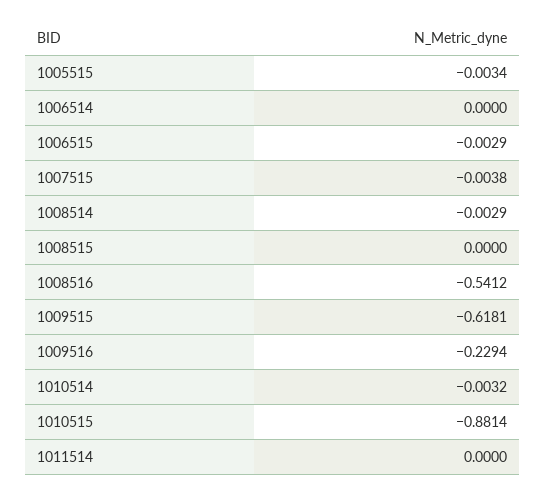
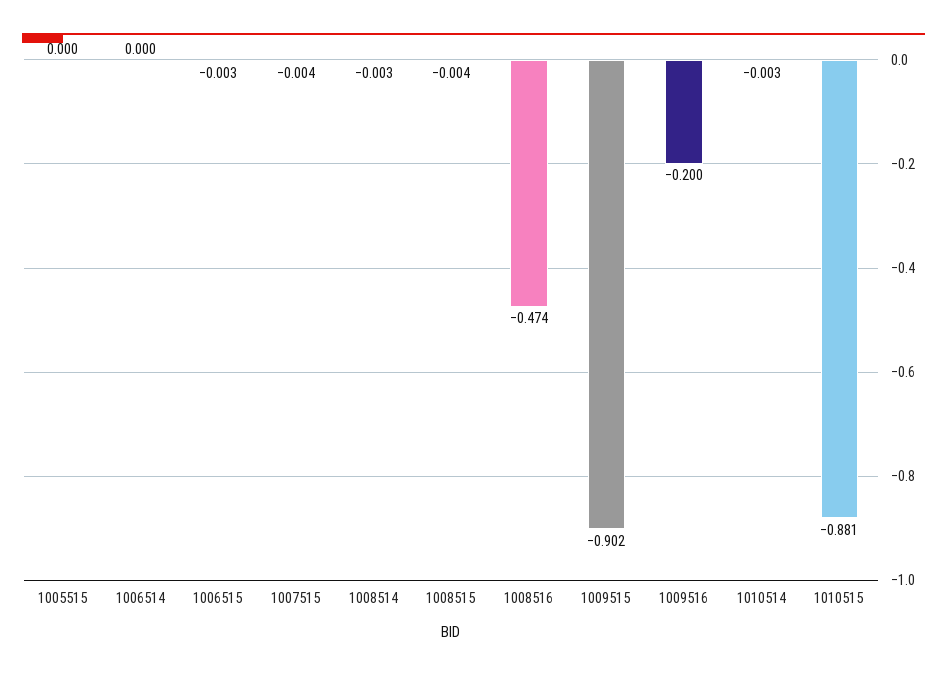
  {
-   "1005515": -0.0034,
+   "1005515": 0,
    "1006514": 0,
    "1006515": -0.0029,
    "1007515": -0.0038,
    "1008514": -0.0029,
-   "1008515": 0,
+   "1008515": -0.004,
-   "1008516": -0.5412,
+   "1008516": -0.474,
-   "1009515": -0.6181,
+   "1009515": -0.902,
-   "1009516": -0.2294,
+   "1009516": -0.2,
    "1010514": -0.0032,
-   "1010515": -0.8814,
+   "1010515": -0.8814
-   "1011514": 0
  }

